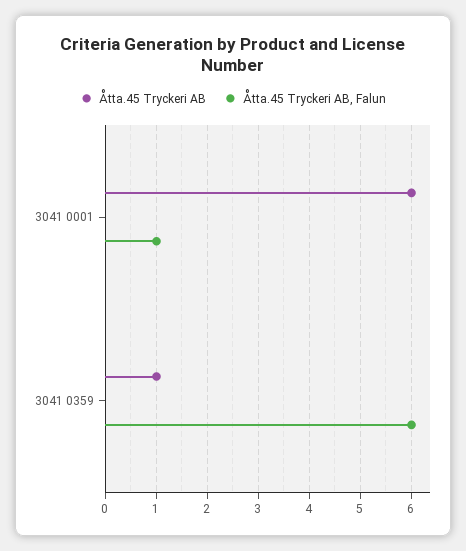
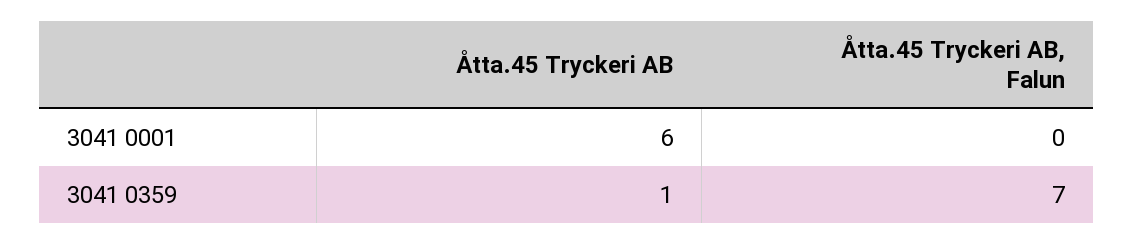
  {
    "Åtta.45 Tryckeri AB": {
      "3041 0001": 6,
      "3041 0359": 1
    },
    "Åtta.45 Tryckeri AB, Falun": {
-     "3041 0001": 1,
+     "3041 0001": 0,
-     "3041 0359": 6
+     "3041 0359": 7
    }
  }

